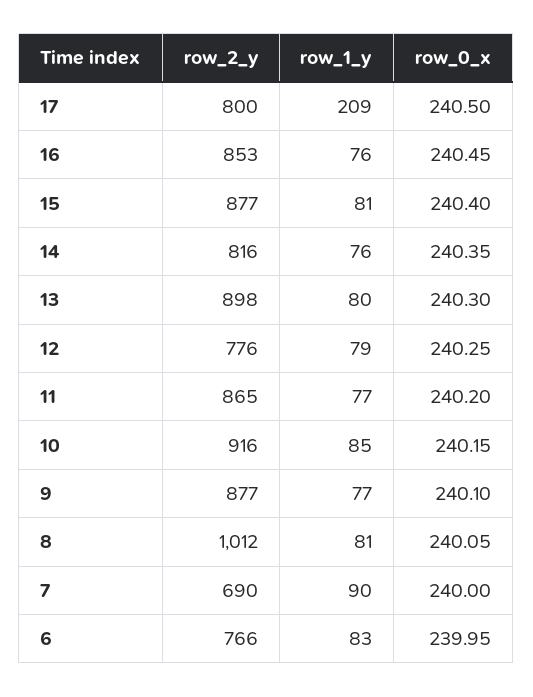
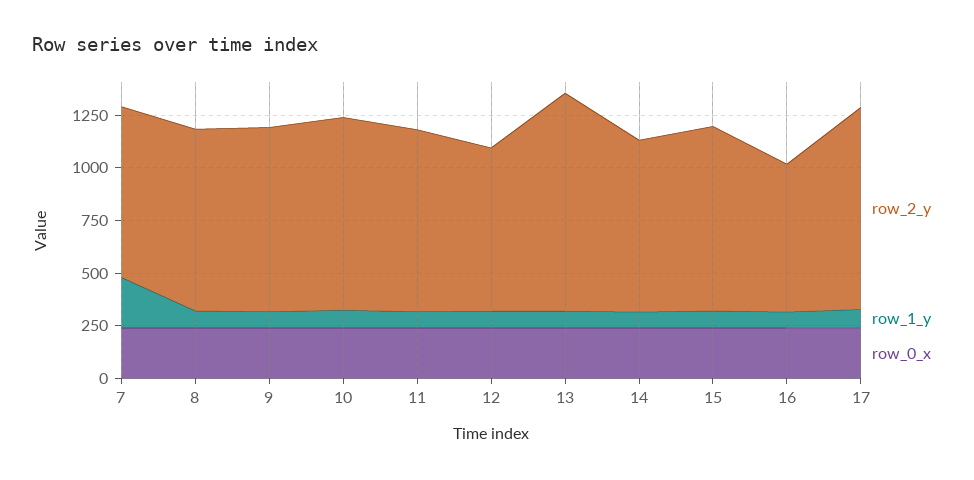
  {
    "row_2_y": {
-     "17": 800,
+     "17": 950,
-     "16": 853,
+     "16": 700,
      "15": 877,
      "14": 816,
-     "13": 898,
+     "13": 1050,
      "12": 776,
      "11": 865,
      "10": 916,
      "9": 877,
-     "8": 1012,
+     "8": 850,
-     "7": 690,
+     "7": 800
-     "6": 766
    },
    "row_1_y": {
-     "17": 209,
+     "17": 100,
      "16": 76,
      "15": 81,
      "14": 76,
      "13": 80,
      "12": 79,
      "11": 77,
      "10": 85,
      "9": 77,
      "8": 81,
-     "7": 90,
+     "7": 250
-     "6": 83
    },
    "row_0_x": {
      "17": 240.5,
      "16": 240.45,
      "15": 240.4,
      "14": 240.35,
      "13": 240.3,
      "12": 240.25,
      "11": 240.2,
      "10": 240.15,
      "9": 240.1,
      "8": 240.05,
-     "7": 240,
+     "7": 240
-     "6": 239.95
    }
  }

